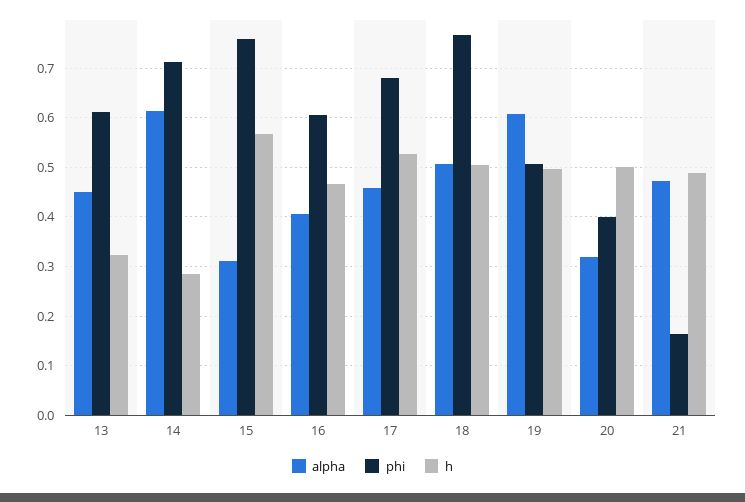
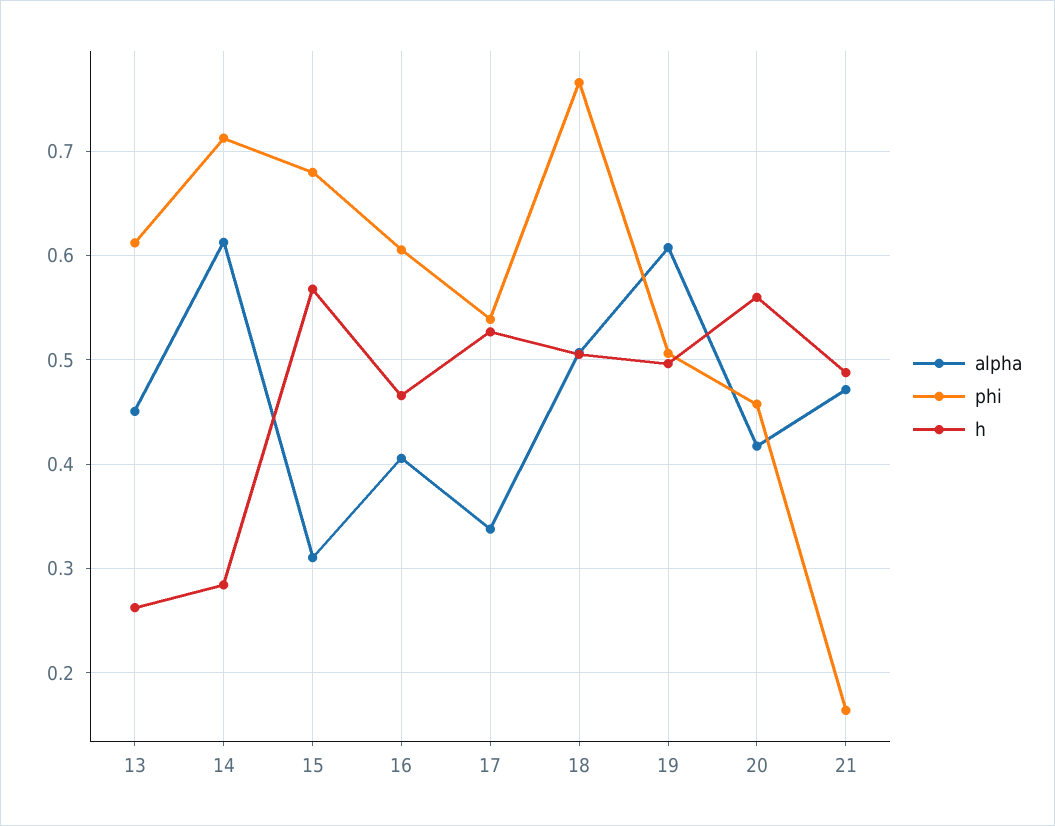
  {
    "alpha": {
      "13": 0.45,
      "14": 0.61,
      "15": 0.31,
      "16": 0.41,
-     "17": 0.46,
+     "17": 0.34,
      "18": 0.51,
      "19": 0.61,
-     "20": 0.32,
+     "20": 0.42,
      "21": 0.47
    },
    "phi": {
      "13": 0.61,
      "14": 0.71,
-     "15": 0.76,
+     "15": 0.68,
      "16": 0.61,
-     "17": 0.68,
+     "17": 0.54,
      "18": 0.77,
      "19": 0.51,
-     "20": 0.4,
+     "20": 0.46,
      "21": 0.16
    },
    "h": {
-     "13": 0.32,
+     "13": 0.26,
      "14": 0.28,
      "15": 0.57,
      "16": 0.47,
      "17": 0.53,
      "18": 0.51,
      "19": 0.5,
-     "20": 0.5,
+     "20": 0.56,
      "21": 0.49
    }
  }

